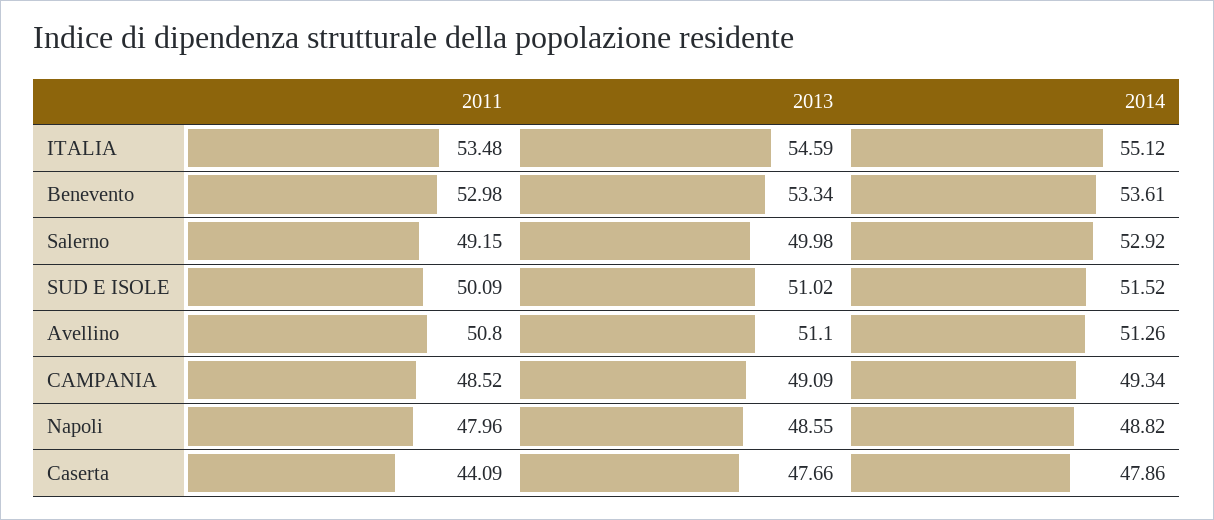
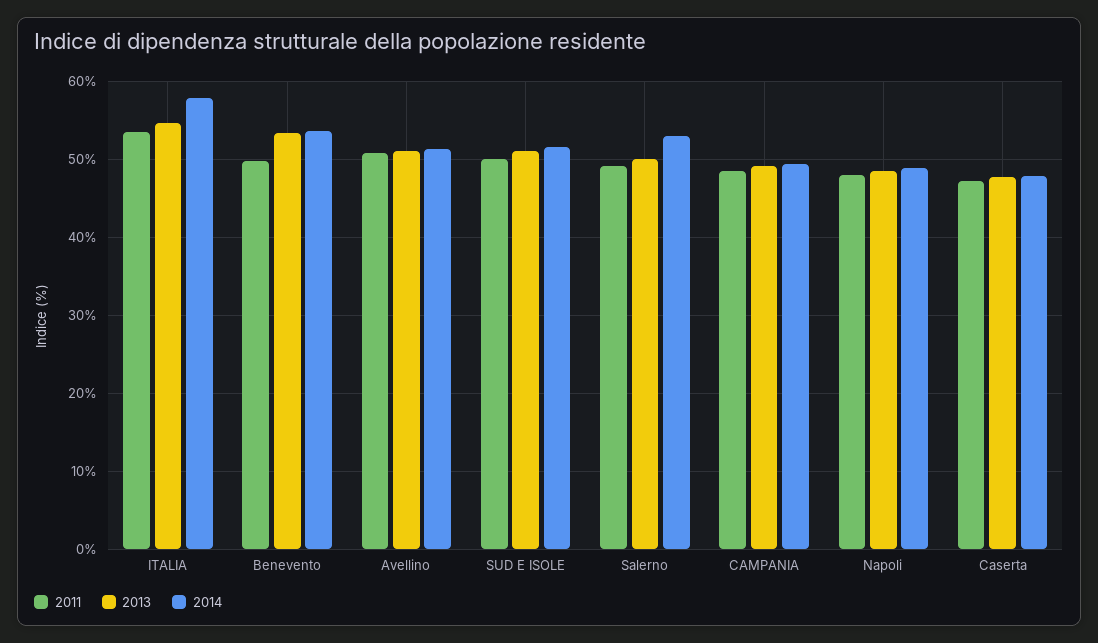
  {
    "2011": {
      "ITALIA": 53.48,
-     "Benevento": 52.98,
+     "Benevento": 50,
      "Salerno": 49.15,
      "SUD E ISOLE": 50.09,
      "Avellino": 50.8,
      "CAMPANIA": 48.52,
      "Napoli": 47.96,
-     "Caserta": 44.09
+     "Caserta": 47
    },
    "2013": {
      "ITALIA": 54.59,
      "Benevento": 53.34,
      "Salerno": 49.98,
      "SUD E ISOLE": 51.02,
      "Avellino": 51.1,
      "CAMPANIA": 49.09,
      "Napoli": 48.55,
      "Caserta": 47.66
    },
    "2014": {
-     "ITALIA": 55.12,
+     "ITALIA": 58,
      "Benevento": 53.61,
      "Salerno": 52.92,
      "SUD E ISOLE": 51.52,
      "Avellino": 51.26,
      "CAMPANIA": 49.34,
      "Napoli": 48.82,
      "Caserta": 47.86
    }
  }

